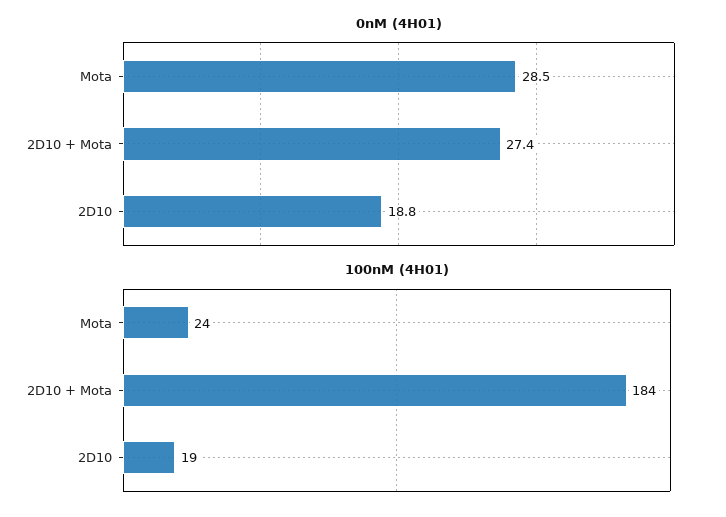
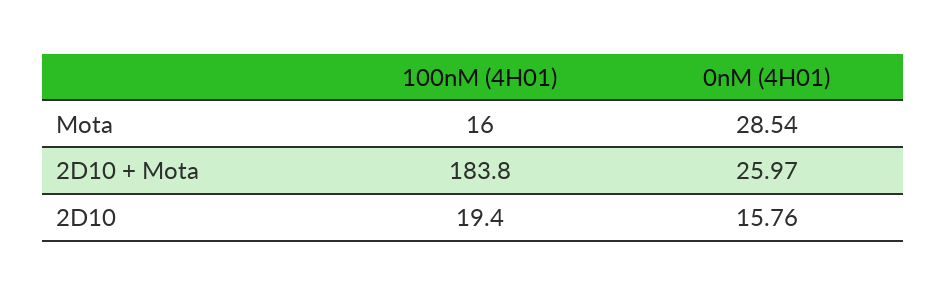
  {
    "0nM (4H01)": {
      "Mota": 28.54,
-     "2D10 + Mota": 27.4,
+     "2D10 + Mota": 25.97,
-     "2D10": 18.8
+     "2D10": 15.76
    },
    "100nM (4H01)": {
-     "Mota": 24,
+     "Mota": 16,
      "2D10 + Mota": 183.8,
      "2D10": 19.4
    }
  }

